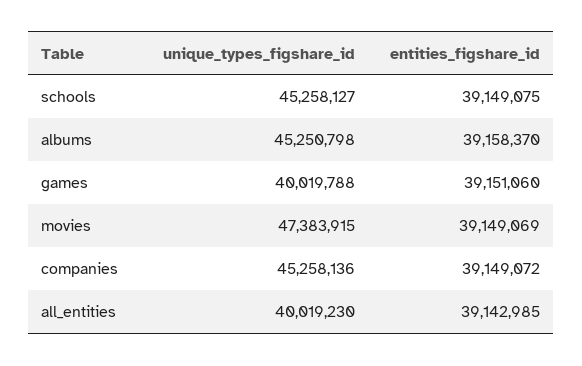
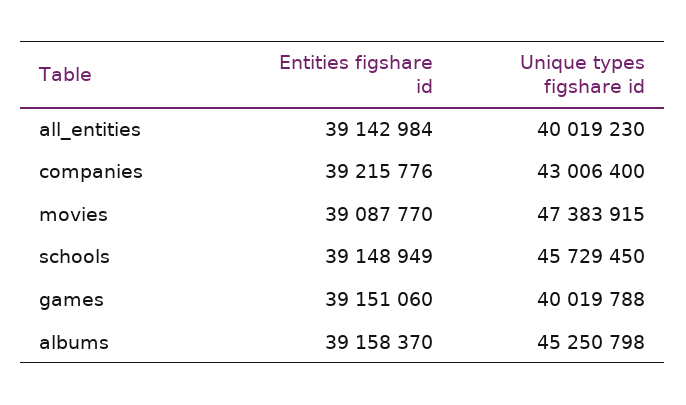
  {
    "unique_types_figshare_id": {
-     "schools": 45258127,
+     "schools": 45729450,
      "albums": 45250798,
      "games": 40019788,
      "movies": 47383915,
-     "companies": 45258136,
+     "companies": 43006400,
      "all_entities": 40019230
    },
    "entities_figshare_id": {
-     "schools": 39149075,
+     "schools": 39148949,
      "albums": 39158370,
      "games": 39151060,
-     "movies": 39149069,
+     "movies": 39087770,
-     "companies": 39149072,
+     "companies": 39215776,
-     "all_entities": 39142985
+     "all_entities": 39142984
    }
  }

